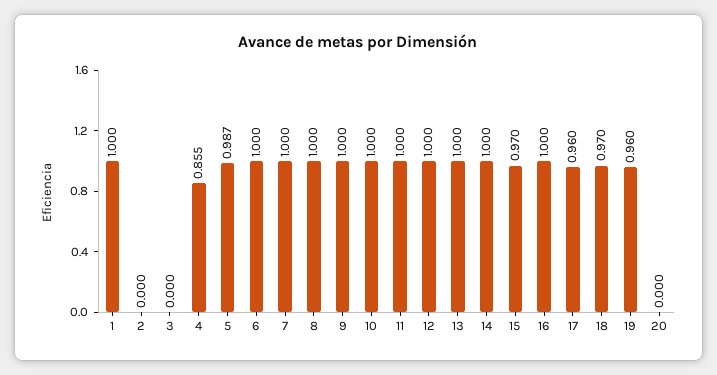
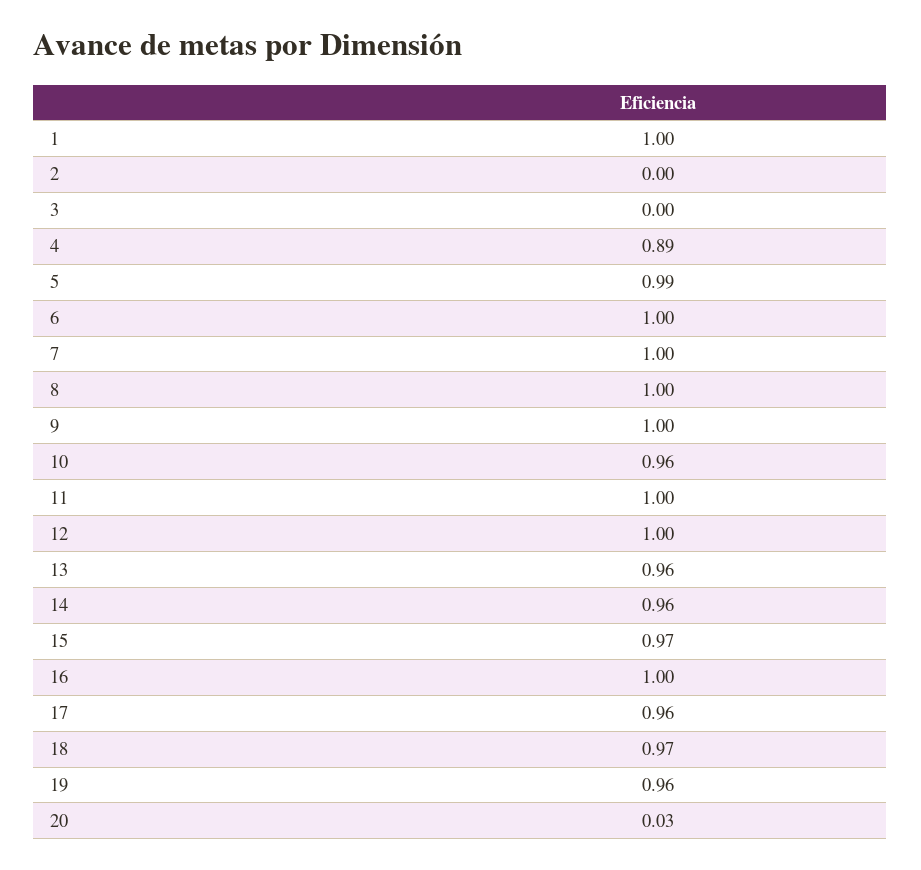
  {
    "1": 1,
    "2": 0,
    "3": 0,
-   "4": 0.855,
+   "4": 0.89,
    "5": 0.987,
    "6": 1,
    "7": 1,
    "8": 1,
    "9": 1,
-   "10": 1,
+   "10": 0.96,
    "11": 1,
    "12": 1,
-   "13": 1,
+   "13": 0.96,
-   "14": 1,
+   "14": 0.96,
    "15": 0.97,
    "16": 1,
    "17": 0.96,
    "18": 0.97,
    "19": 0.96,
-   "20": 0
+   "20": 0.03
  }

